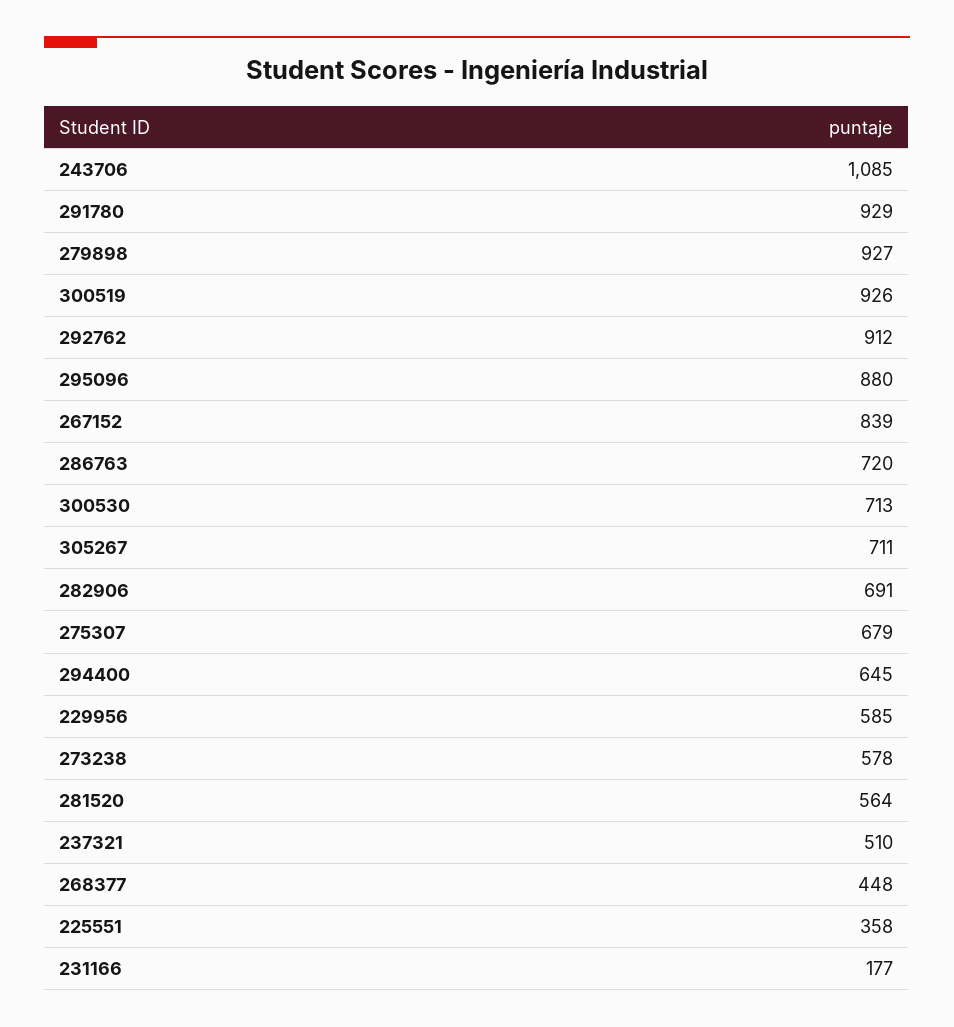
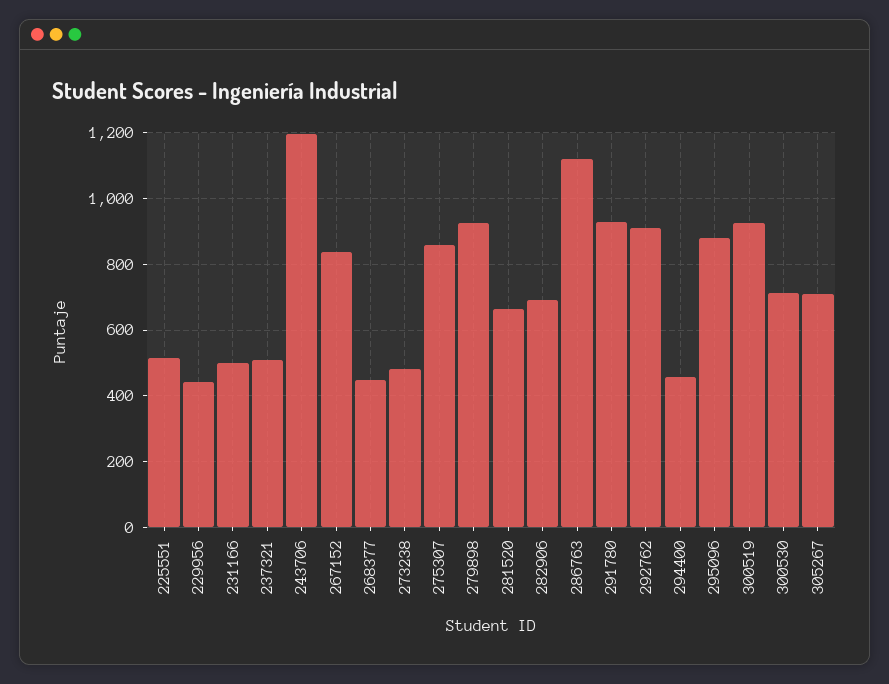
  {
-   "243706": 1085,
+   "243706": 1200,
    "291780": 929,
    "279898": 927,
    "300519": 926,
    "292762": 912,
    "295096": 880,
    "267152": 839,
-   "286763": 720,
+   "286763": 1120,
    "300530": 713,
    "305267": 711,
    "282906": 691,
-   "275307": 679,
+   "275307": 860,
-   "294400": 645,
+   "294400": 460,
-   "229956": 585,
+   "229956": 440,
-   "273238": 578,
+   "273238": 480,
-   "281520": 564,
+   "281520": 660,
    "237321": 510,
    "268377": 448,
-   "225551": 358,
+   "225551": 520,
-   "231166": 177
+   "231166": 500
  }

